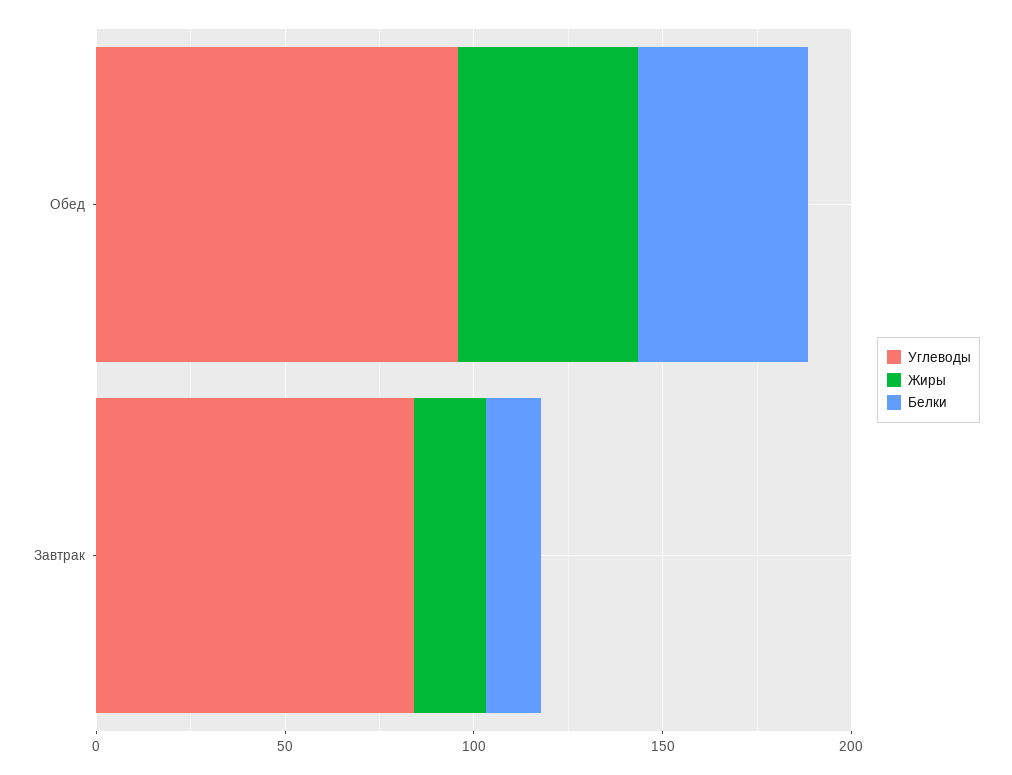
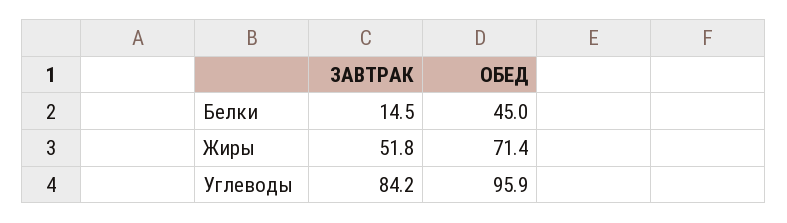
  {
    "Углеводы": {
      "Обед": 95.9,
      "Завтрак": 84.2
    },
    "Жиры": {
-     "Обед": 50,
+     "Обед": 71.4,
-     "Завтрак": 20
+     "Завтрак": 51.8
    },
    "Белки": {
      "Обед": 45,
      "Завтрак": 14.5
    }
  }

